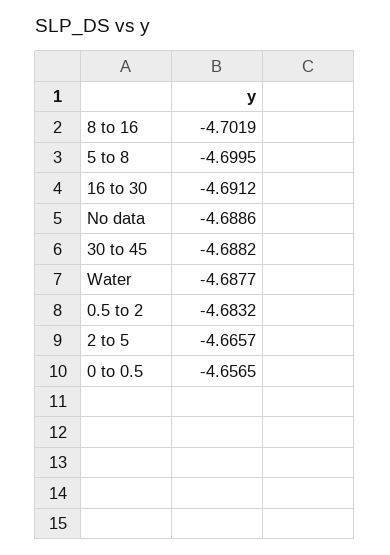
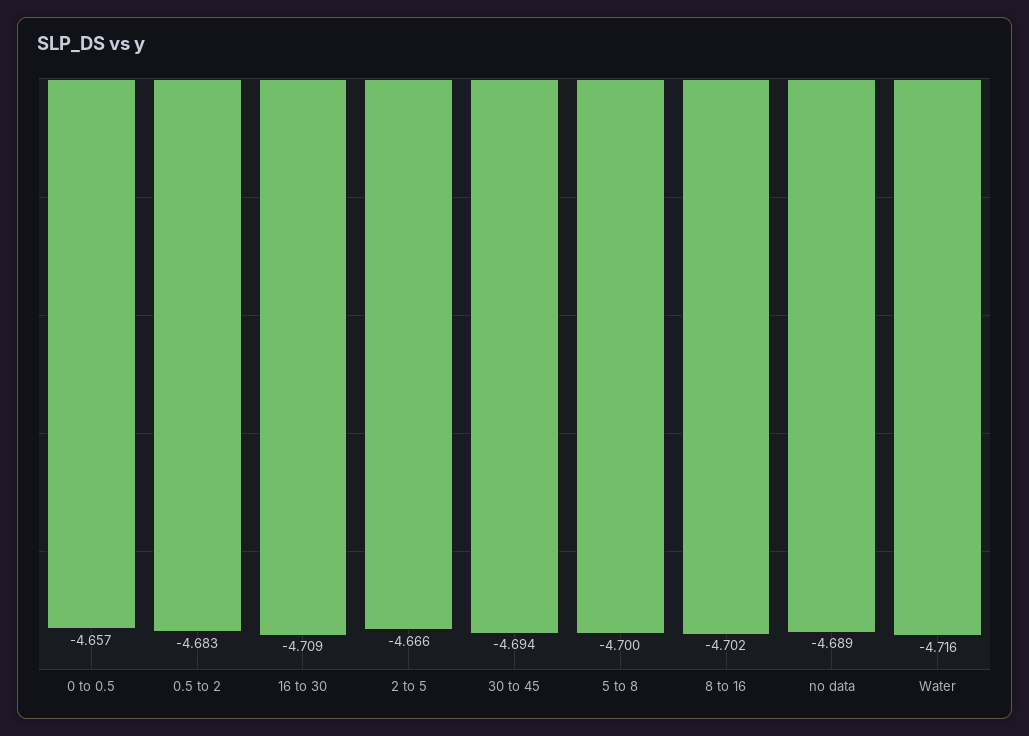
  {
    "8 to 16": -4.7019,
    "5 to 8": -4.6995,
-   "16 to 30": -4.6912,
+   "16 to 30": -4.709,
    "No data": -4.6886,
-   "30 to 45": -4.6882,
+   "30 to 45": -4.694,
-   "Water": -4.6877,
+   "Water": -4.716,
    "0.5 to 2": -4.6832,
    "2 to 5": -4.6657,
    "0 to 0.5": -4.6565
  }

